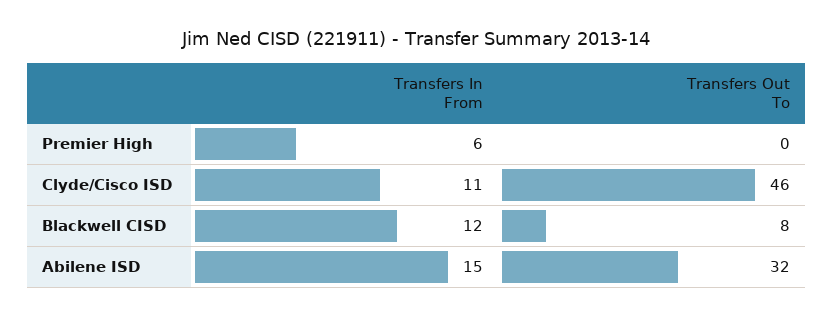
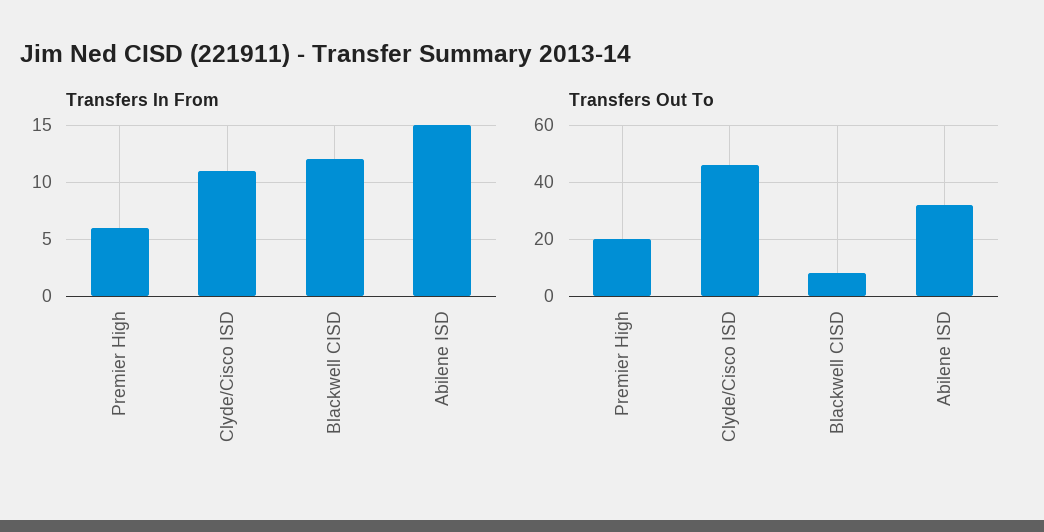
  {
    "Transfers In From": {
      "Premier High": 6,
      "Clyde/Cisco ISD": 11,
      "Blackwell CISD": 12,
      "Abilene ISD": 15
    },
    "Transfers Out To": {
-     "Premier High": 0,
+     "Premier High": 20,
      "Clyde/Cisco ISD": 46,
      "Blackwell CISD": 8,
      "Abilene ISD": 32
    }
  }

